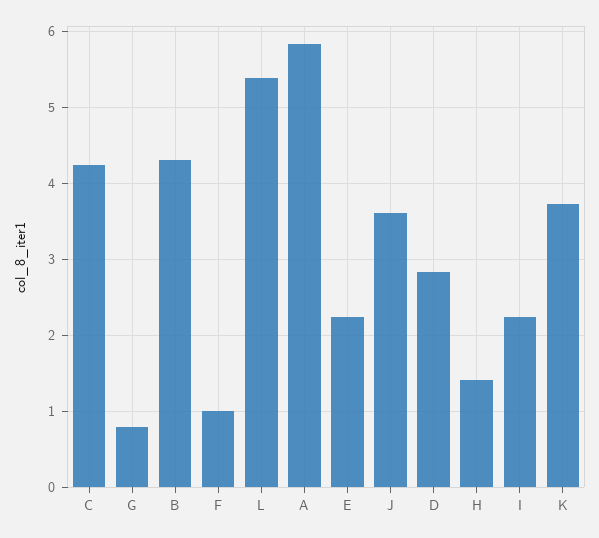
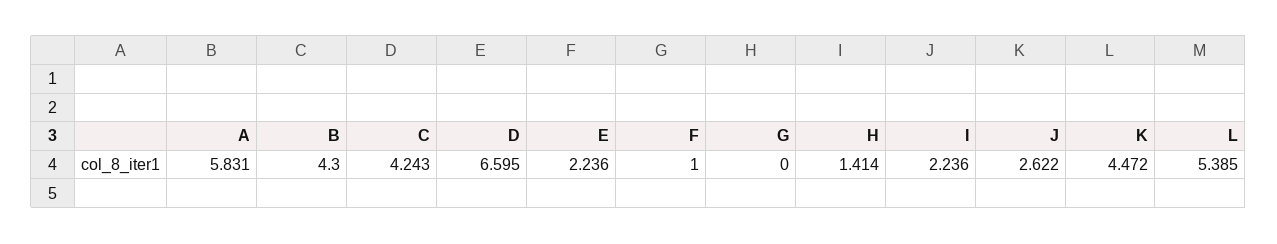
  {
    "C": 4.243,
-   "G": 0.8,
+   "G": 0,
    "B": 4.3,
    "F": 1,
    "L": 5.385,
    "A": 5.831,
    "E": 2.236,
-   "J": 3.6,
+   "J": 2.622,
-   "D": 2.8,
+   "D": 6.595,
    "H": 1.414,
    "I": 2.236,
-   "K": 3.7
+   "K": 4.472
  }

